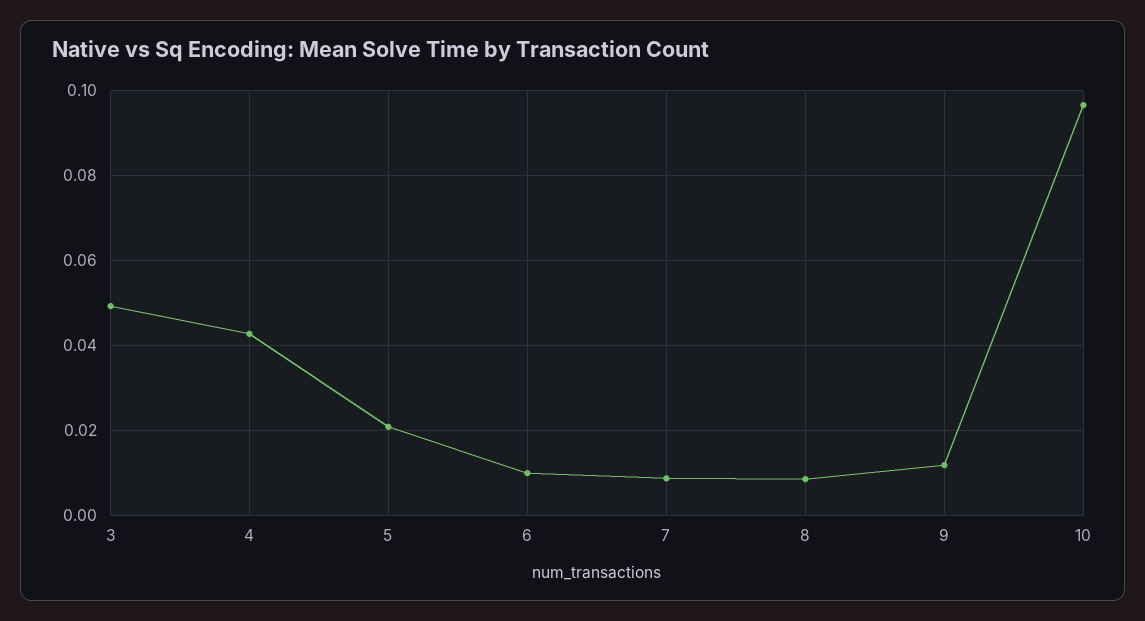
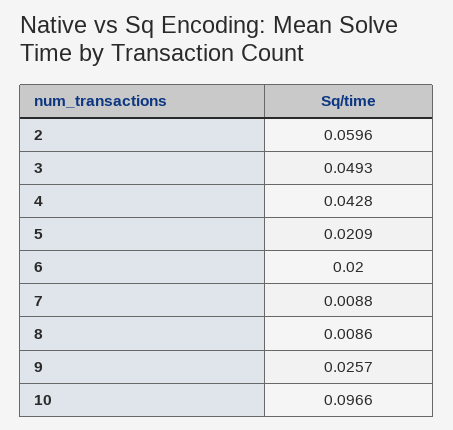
  {
    "3": 0.0493,
    "4": 0.0428,
    "5": 0.0209,
-   "6": 0.01,
+   "6": 0.02,
    "7": 0.0088,
    "8": 0.0086,
-   "9": 0.012,
+   "9": 0.0257,
-   "10": 0.0966
+   "10": 0.0966,
+   "2": 0.0596
  }

